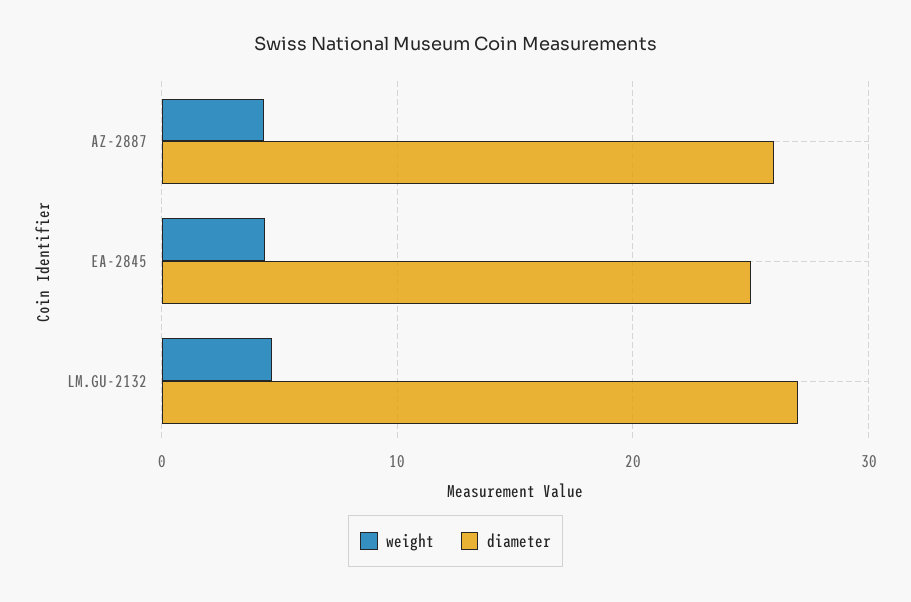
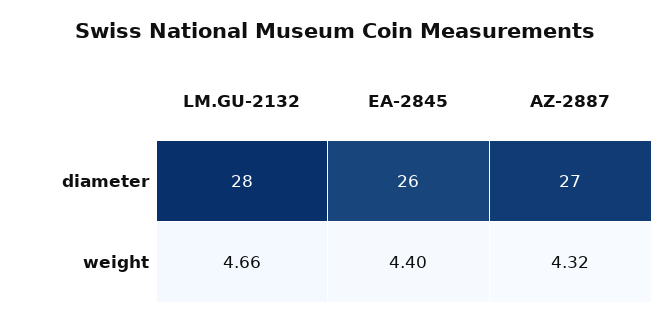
  {
    "weight": {
      "AZ-2887": 4.32,
      "EA-2845": 4.4,
      "LM.GU-2132": 4.66
    },
    "diameter": {
-     "AZ-2887": 26,
+     "AZ-2887": 27,
-     "EA-2845": 25,
+     "EA-2845": 26,
-     "LM.GU-2132": 27
+     "LM.GU-2132": 28
    }
  }

